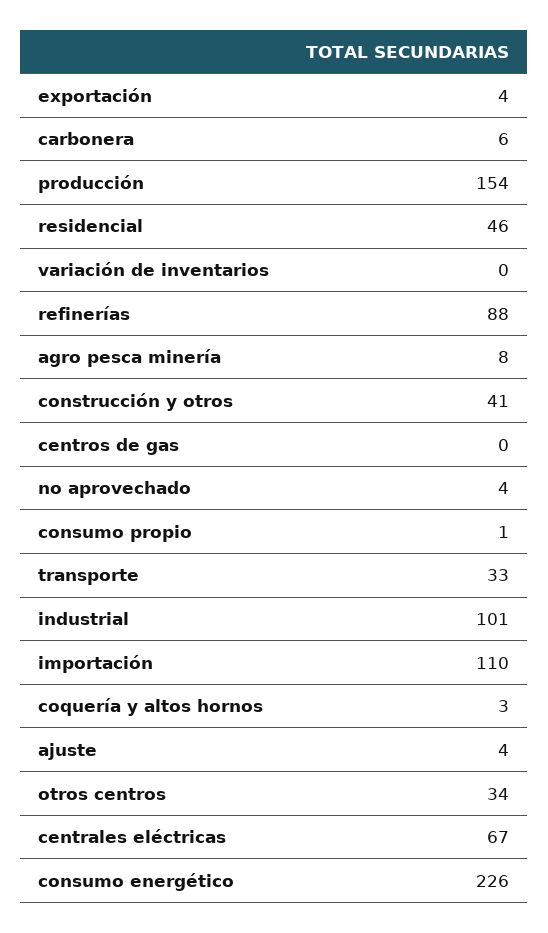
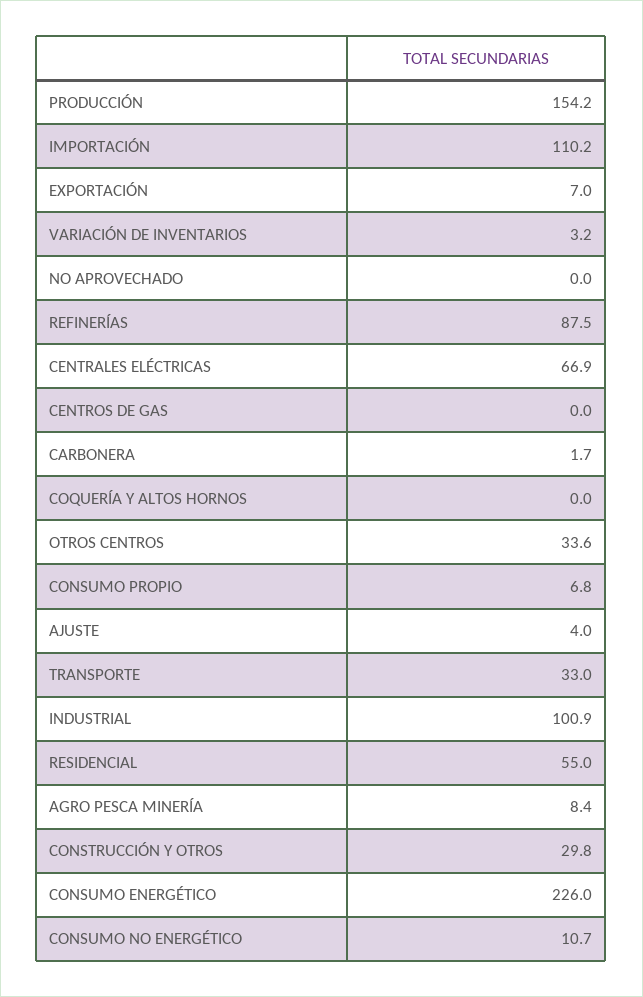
  {
-   "exportación": 4,
+   "exportación": 7,
-   "carbonera": 6,
+   "carbonera": 1.7,
    "producción": 154.2,
-   "residencial": 46,
+   "residencial": 55,
-   "variación de inventarios": 0,
+   "variación de inventarios": 3.2,
    "refinerías": 87.5,
    "agro pesca minería": 8.4,
-   "construcción y otros": 41,
+   "construcción y otros": 29.8,
    "centros de gas": 0,
-   "no aprovechado": 4,
+   "no aprovechado": 0,
-   "consumo propio": 1,
+   "consumo propio": 6.8,
    "transporte": 33,
    "industrial": 100.9,
    "importación": 110.2,
-   "coquería y altos hornos": 3,
+   "coquería y altos hornos": 0,
    "ajuste": 4,
    "otros centros": 33.6,
    "centrales eléctricas": 66.9,
-   "consumo energético": 226
+   "consumo energético": 226,
+   "CONSUMO NO ENERGÉTICO": 10.7
  }

